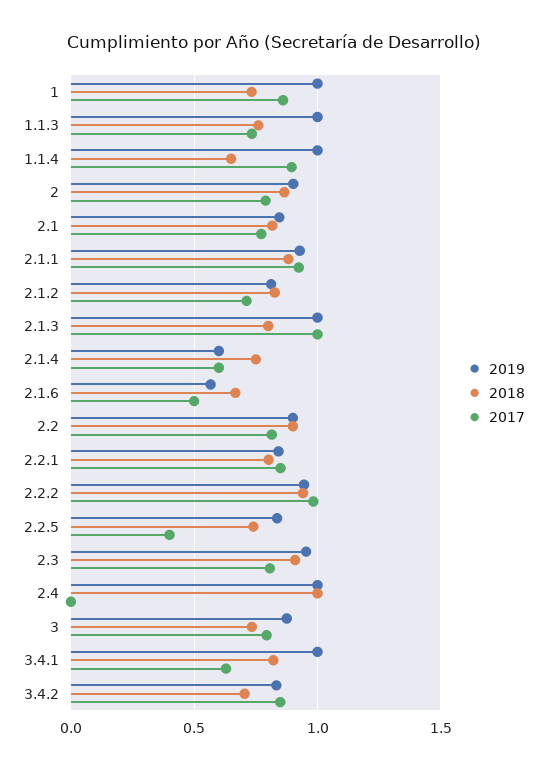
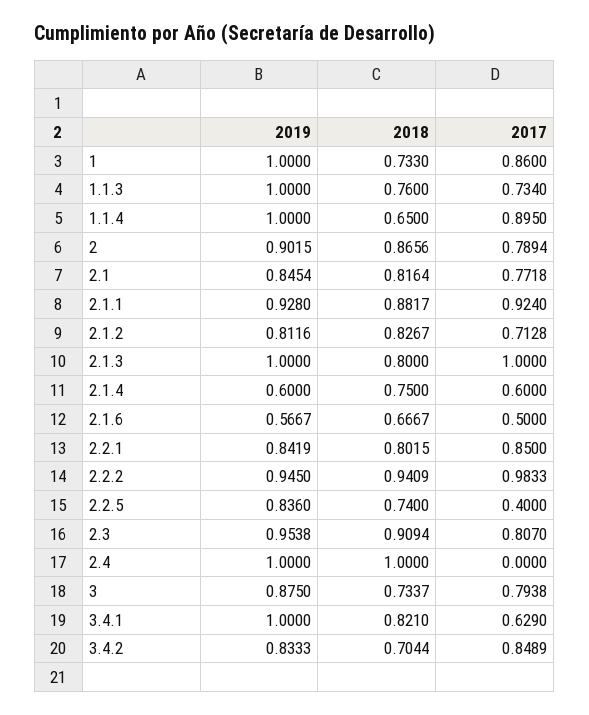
  {
    "2019": {
      "1": 1,
      "1.1.3": 1,
      "1.1.4": 1,
      "2": 0.9015,
      "2.1": 0.8454,
      "2.1.1": 0.928,
      "2.1.2": 0.8116,
      "2.1.3": 1,
      "2.1.4": 0.6,
      "2.1.6": 0.5667,
-     "2.2": 0.9,
      "2.2.1": 0.8419,
      "2.2.2": 0.945,
      "2.2.5": 0.836,
      "2.3": 0.9538,
      "2.4": 1,
      "3": 0.875,
      "3.4.1": 1,
      "3.4.2": 0.8333
    },
    "2018": {
      "1": 0.733,
      "1.1.3": 0.76,
      "1.1.4": 0.65,
      "2": 0.8656,
      "2.1": 0.8164,
      "2.1.1": 0.8817,
      "2.1.2": 0.8267,
      "2.1.3": 0.8,
      "2.1.4": 0.75,
      "2.1.6": 0.6667,
-     "2.2": 0.9,
      "2.2.1": 0.8015,
      "2.2.2": 0.9409,
      "2.2.5": 0.74,
      "2.3": 0.9094,
      "2.4": 1,
      "3": 0.7337,
      "3.4.1": 0.821,
      "3.4.2": 0.7044
    },
    "2017": {
      "1": 0.86,
      "1.1.3": 0.734,
      "1.1.4": 0.895,
      "2": 0.7894,
      "2.1": 0.7718,
      "2.1.1": 0.924,
      "2.1.2": 0.7128,
      "2.1.3": 1,
      "2.1.4": 0.6,
      "2.1.6": 0.5,
-     "2.2": 0.8,
      "2.2.1": 0.85,
      "2.2.2": 0.9833,
      "2.2.5": 0.4,
      "2.3": 0.807,
      "2.4": 0,
      "3": 0.7938,
      "3.4.1": 0.629,
      "3.4.2": 0.8489
    }
  }

